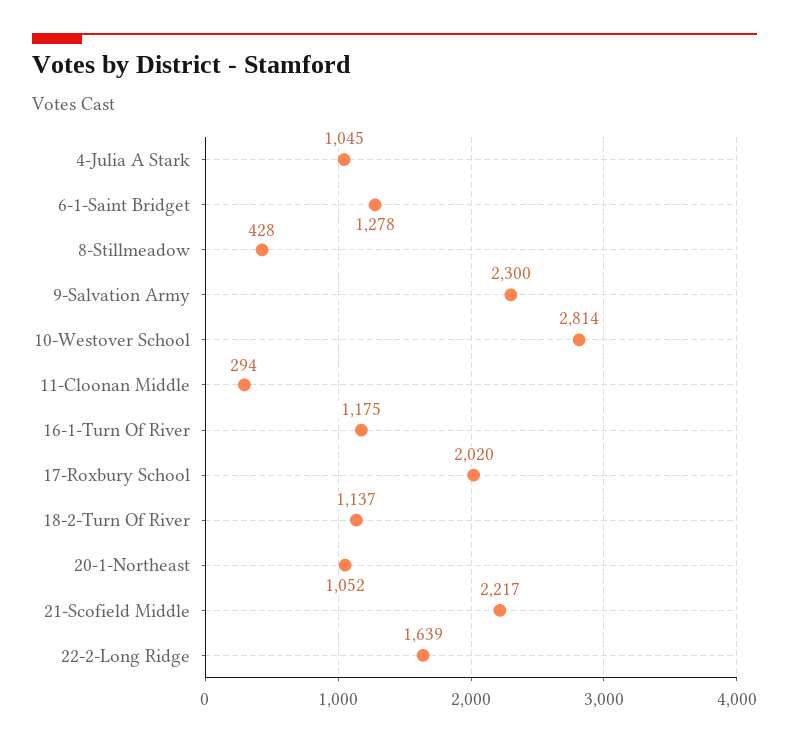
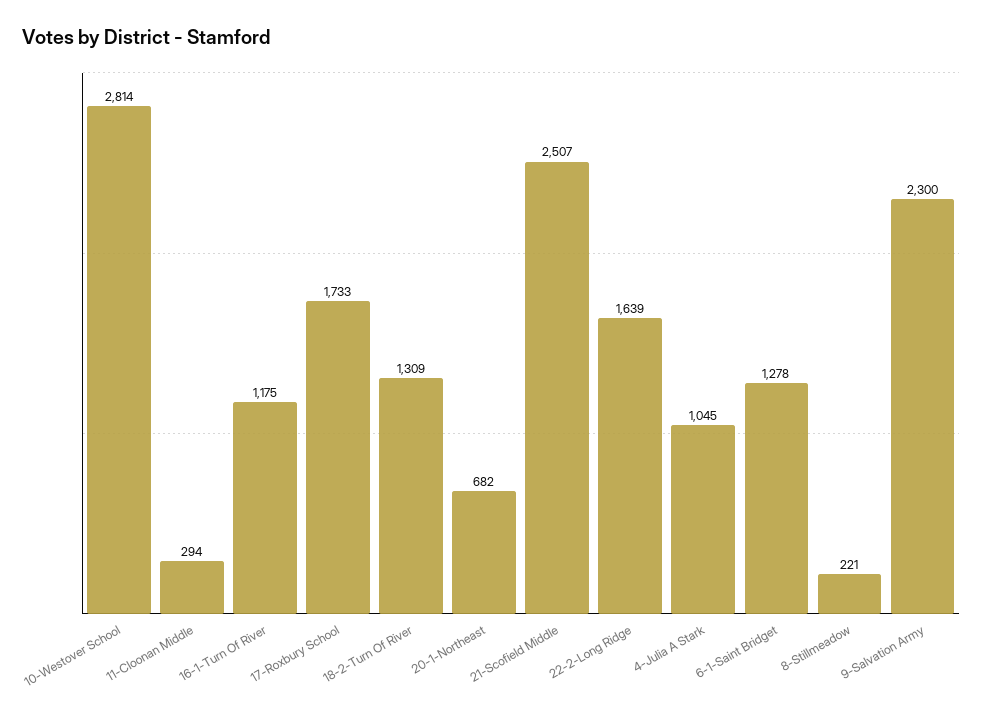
  {
    "4-Julia A Stark": 1045,
    "6-1-Saint Bridget": 1278,
-   "8-Stillmeadow": 428,
+   "8-Stillmeadow": 221,
    "9-Salvation Army": 2300,
    "10-Westover School": 2814,
    "11-Cloonan Middle": 294,
    "16-1-Turn Of River": 1175,
-   "17-Roxbury School": 2020,
+   "17-Roxbury School": 1733,
-   "18-2-Turn Of River": 1137,
+   "18-2-Turn Of River": 1309,
-   "20-1-Northeast": 1052,
+   "20-1-Northeast": 682,
-   "21-Scofield Middle": 2217,
+   "21-Scofield Middle": 2507,
    "22-2-Long Ridge": 1639
  }

